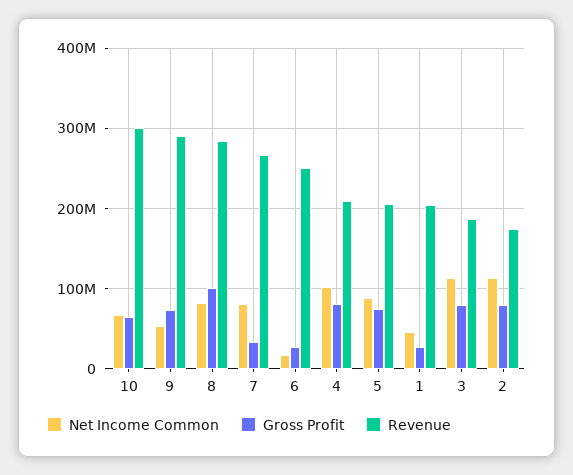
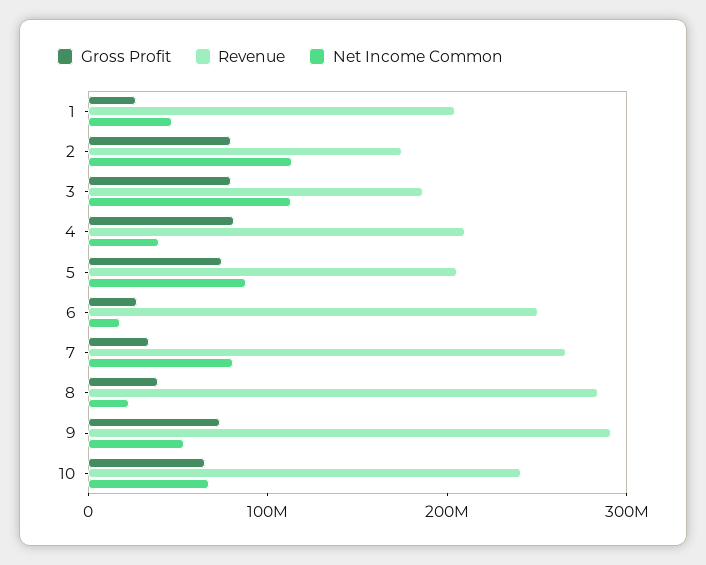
  {
    "Net Income Common": {
      "10": 70000000,
      "9": 50000000,
-     "8": 80000000,
+     "8": 20000000,
      "7": 80000000,
      "6": 20000000,
-     "4": 100000000,
+     "4": 40000000,
      "5": 90000000,
      "1": 50000000,
      "3": 110000000,
      "2": 110000000
    },
    "Gross Profit": {
      "10": 70000000,
      "9": 70000000,
-     "8": 100000000,
+     "8": 40000000,
      "7": 30000000,
      "6": 30000000,
      "4": 80000000,
      "5": 70000000,
      "1": 30000000,
      "3": 80000000,
      "2": 80000000
    },
    "Revenue": {
-     "10": 300000000,
+     "10": 240000000,
      "9": 290000000,
      "8": 280000000,
      "7": 270000000,
      "6": 250000000,
      "4": 210000000,
      "5": 210000000,
      "1": 200000000,
      "3": 190000000,
      "2": 170000000
    }
  }

